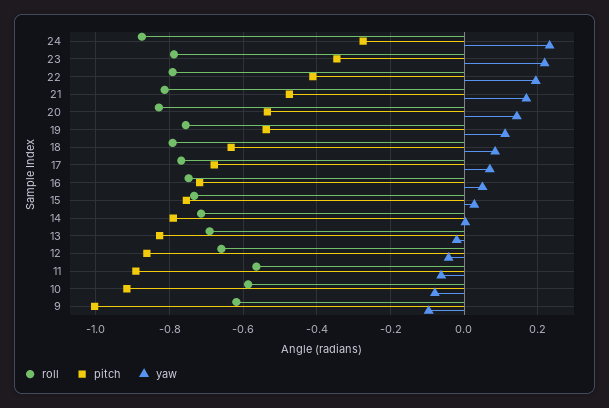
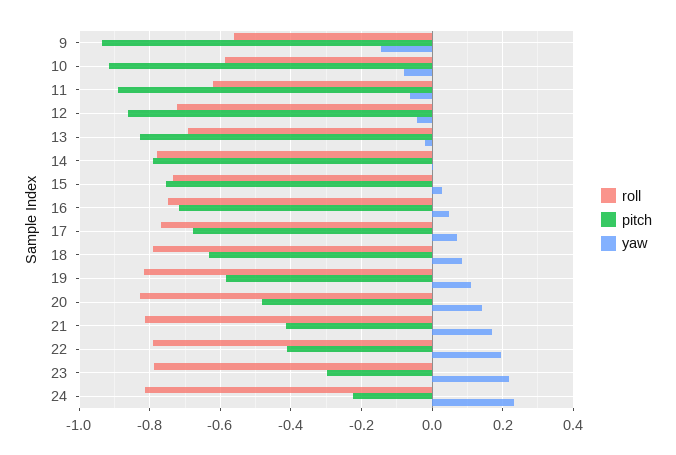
  {
    "roll": {
-     "24": -0.88,
+     "24": -0.82,
      "23": -0.78,
      "22": -0.8,
      "21": -0.82,
      "20": -0.82,
-     "19": -0.76,
+     "19": -0.82,
      "18": -0.8,
      "17": -0.76,
      "16": -0.74,
      "15": -0.74,
-     "14": -0.72,
+     "14": -0.78,
      "13": -0.7,
-     "12": -0.66,
+     "12": -0.72,
-     "11": -0.56,
+     "11": -0.62,
      "10": -0.58,
-     "9": -0.62
+     "9": -0.56
    },
    "pitch": {
-     "24": -0.28,
+     "24": -0.22,
-     "23": -0.34,
+     "23": -0.3,
      "22": -0.42,
-     "21": -0.48,
+     "21": -0.42,
-     "20": -0.54,
+     "20": -0.48,
-     "19": -0.54,
+     "19": -0.58,
      "18": -0.64,
      "17": -0.68,
      "16": -0.72,
      "15": -0.76,
      "14": -0.78,
      "13": -0.82,
      "12": -0.86,
      "11": -0.9,
      "10": -0.92,
-     "9": -1
+     "9": -0.94
    },
    "yaw": {
      "24": 0.24,
      "23": 0.22,
      "22": 0.2,
      "21": 0.16,
      "20": 0.14,
      "19": 0.12,
      "18": 0.08,
      "17": 0.06,
      "16": 0.04,
      "15": 0.02,
      "14": 0,
      "13": -0.02,
      "12": -0.04,
      "11": -0.06,
      "10": -0.08,
-     "9": -0.1
+     "9": -0.14
    }
  }

